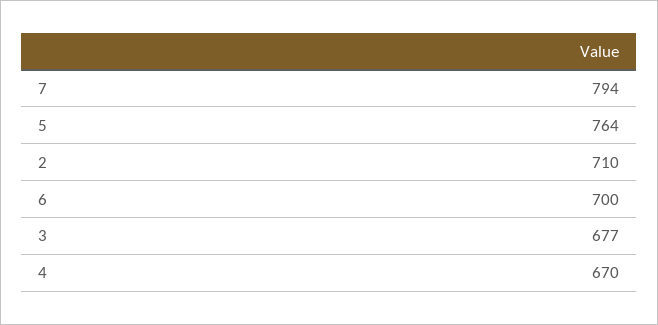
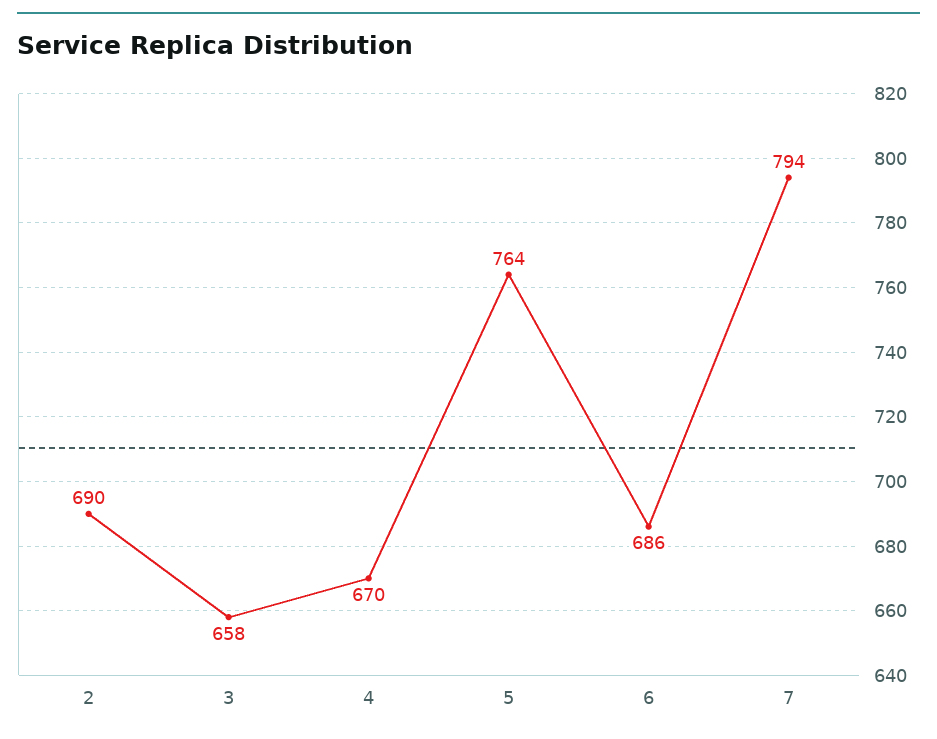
  {
    "7": 794,
    "5": 764,
-   "2": 710,
+   "2": 690,
-   "6": 700,
+   "6": 686,
-   "3": 677,
+   "3": 658,
    "4": 670
  }

